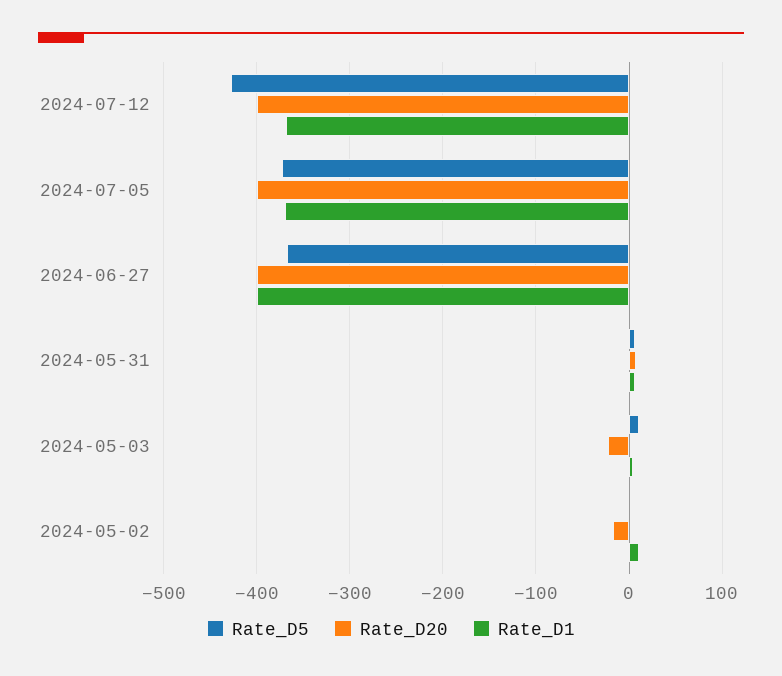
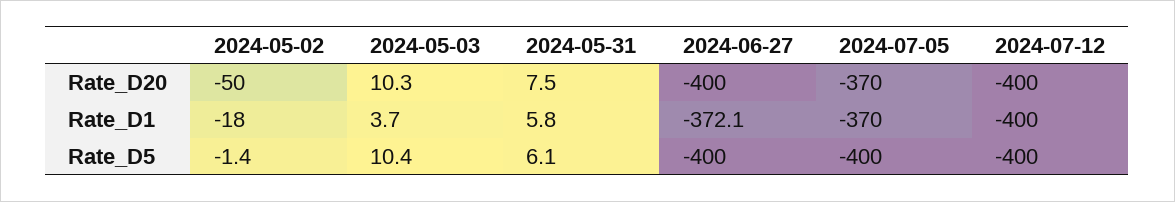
  {
    "Rate_D5": {
-     "2024-07-12": -430,
+     "2024-07-12": -400,
-     "2024-07-05": -370,
+     "2024-07-05": -400,
-     "2024-06-27": -370,
+     "2024-06-27": -400,
      "2024-05-31": 6.1,
      "2024-05-03": 10.4,
      "2024-05-02": -1.4
    },
    "Rate_D20": {
      "2024-07-12": -400,
-     "2024-07-05": -400,
+     "2024-07-05": -370,
      "2024-06-27": -400,
      "2024-05-31": 7.5,
-     "2024-05-03": -20,
+     "2024-05-03": 10.3,
-     "2024-05-02": -20
+     "2024-05-02": -50
    },
    "Rate_D1": {
-     "2024-07-12": -370,
+     "2024-07-12": -400,
      "2024-07-05": -370,
-     "2024-06-27": -400,
+     "2024-06-27": -372.1,
      "2024-05-31": 5.8,
      "2024-05-03": 3.7,
-     "2024-05-02": 10
+     "2024-05-02": -18
    }
  }

